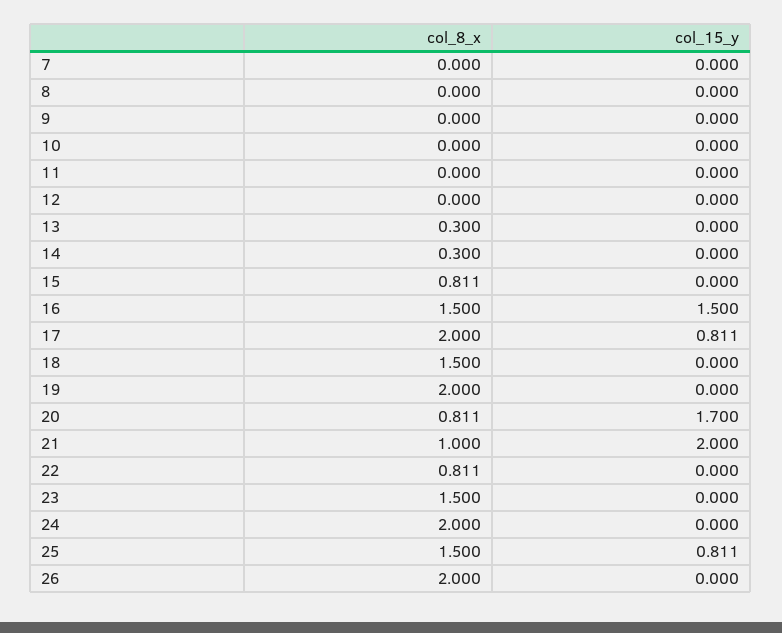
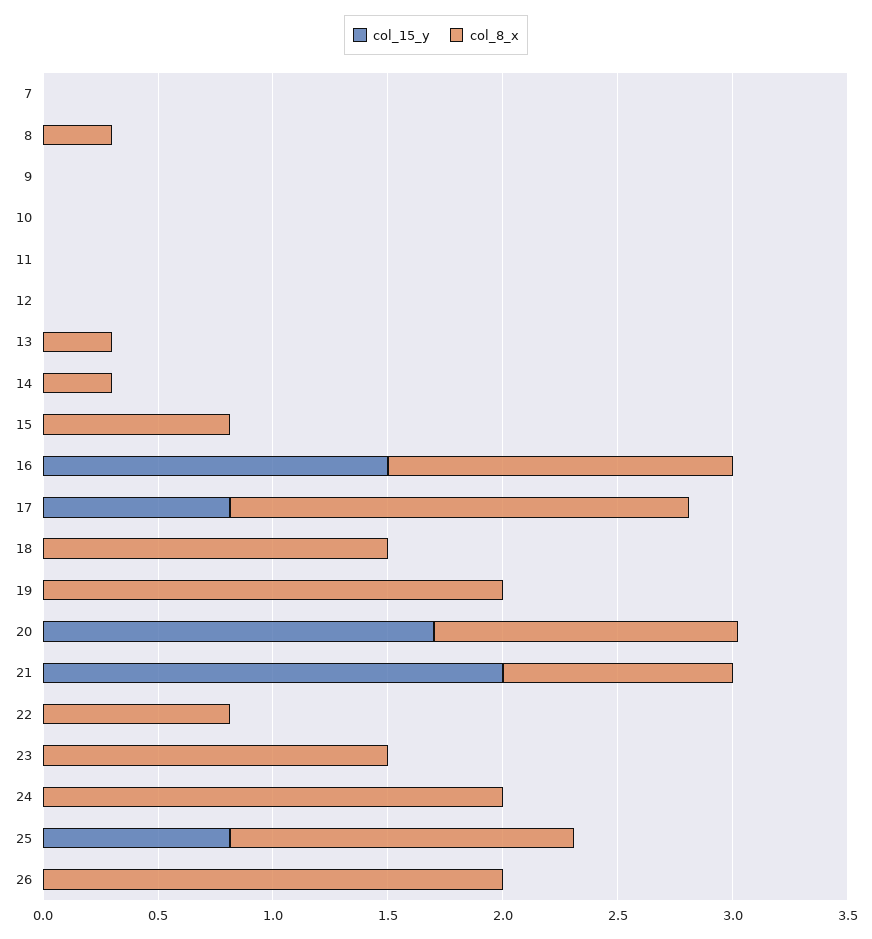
  {
    "col_8_x": {
      "7": 0,
-     "8": 0,
+     "8": 0.3,
      "9": 0,
      "10": 0,
      "11": 0,
      "12": 0,
      "13": 0.3,
      "14": 0.3,
      "15": 0.811,
      "16": 1.5,
      "17": 2,
      "18": 1.5,
      "19": 2,
-     "20": 0.811,
+     "20": 1.3,
      "21": 1,
      "22": 0.811,
      "23": 1.5,
      "24": 2,
      "25": 1.5,
      "26": 2
    },
    "col_15_y": {
      "7": 0,
      "8": 0,
      "9": 0,
      "10": 0,
      "11": 0,
      "12": 0,
      "13": 0,
      "14": 0,
      "15": 0,
      "16": 1.5,
      "17": 0.811,
      "18": 0,
      "19": 0,
      "20": 1.7,
      "21": 2,
      "22": 0,
      "23": 0,
      "24": 0,
      "25": 0.811,
      "26": 0
    }
  }

